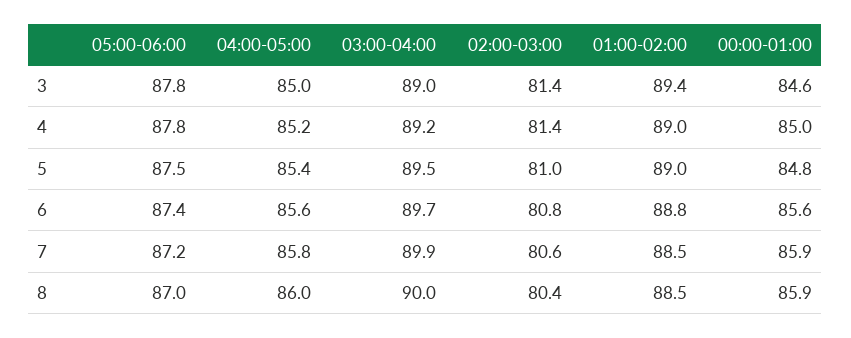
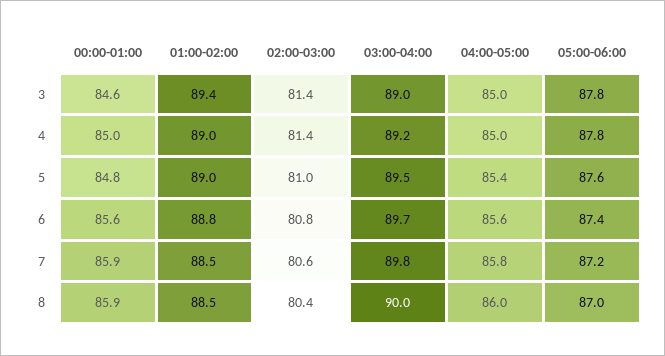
  {
    "05:00-06:00": {
      "3": 87.8,
      "4": 87.8,
-     "5": 87.5,
+     "5": 87.6,
      "6": 87.4,
      "7": 87.2,
      "8": 87
    },
    "04:00-05:00": {
      "3": 85,
-     "4": 85.2,
+     "4": 85,
      "5": 85.4,
      "6": 85.6,
      "7": 85.8,
      "8": 86
    },
    "03:00-04:00": {
      "3": 89,
      "4": 89.2,
      "5": 89.5,
      "6": 89.7,
-     "7": 89.9,
+     "7": 89.8,
      "8": 90
    },
    "02:00-03:00": {
      "3": 81.4,
      "4": 81.4,
      "5": 81,
      "6": 80.8,
      "7": 80.6,
      "8": 80.4
    },
    "01:00-02:00": {
      "3": 89.4,
      "4": 89,
      "5": 89,
      "6": 88.8,
      "7": 88.5,
      "8": 88.5
    },
    "00:00-01:00": {
      "3": 84.6,
      "4": 85,
      "5": 84.8,
      "6": 85.6,
      "7": 85.9,
      "8": 85.9
    }
  }

